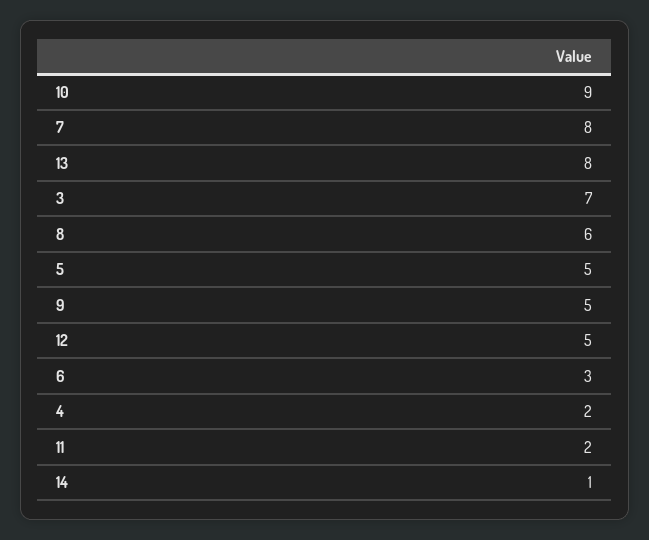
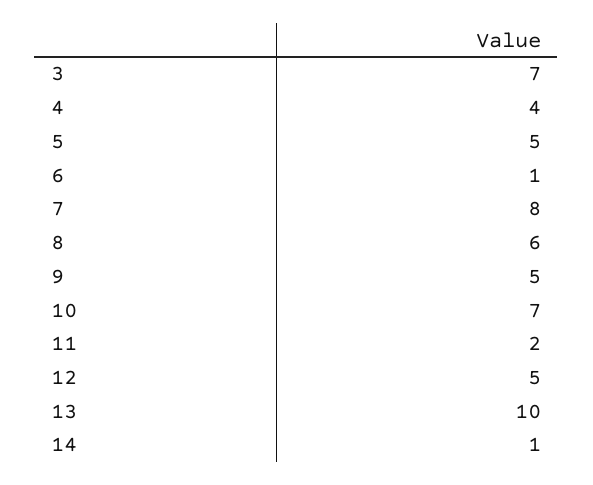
  {
-   "10": 9,
+   "10": 7,
    "7": 8,
-   "13": 8,
+   "13": 10,
    "3": 7,
    "8": 6,
    "5": 5,
    "9": 5,
    "12": 5,
-   "6": 3,
+   "6": 1,
-   "4": 2,
+   "4": 4,
    "11": 2,
    "14": 1
  }

